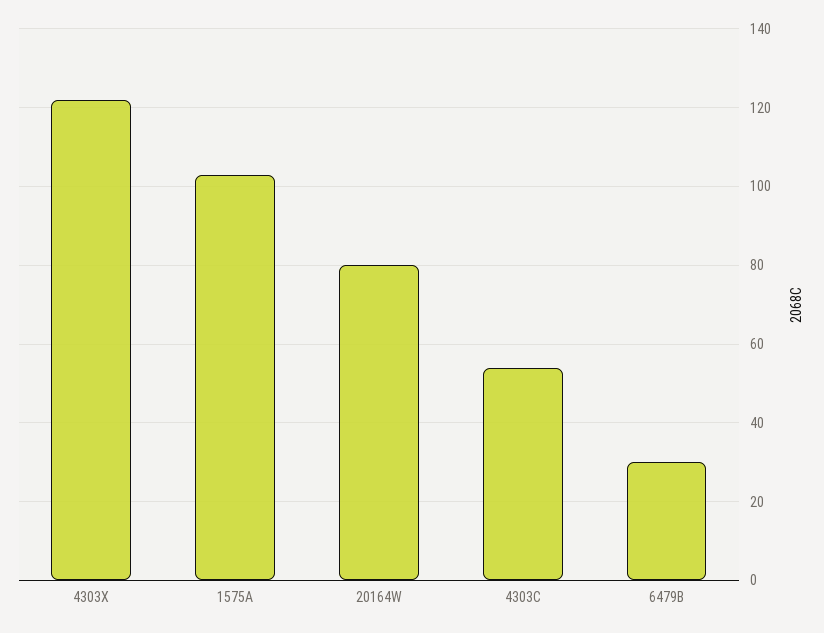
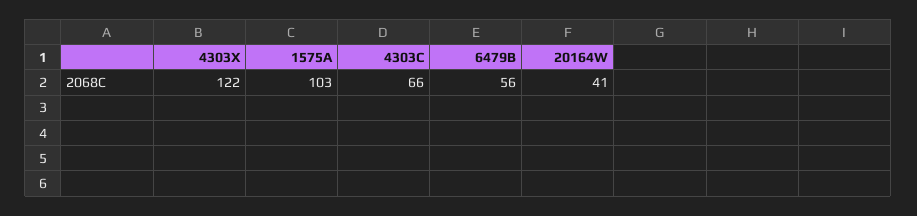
  {
    "4303X": 122,
    "1575A": 103,
-   "20164W": 80,
+   "20164W": 41,
-   "4303C": 55,
+   "4303C": 66,
-   "6479B": 30
+   "6479B": 56
  }

